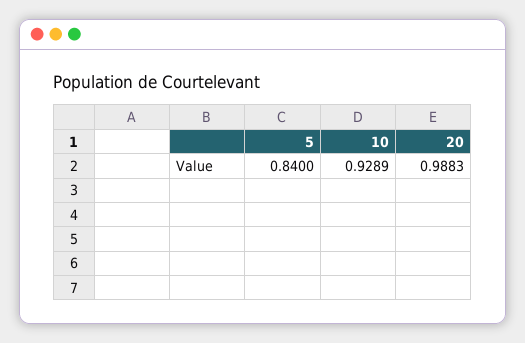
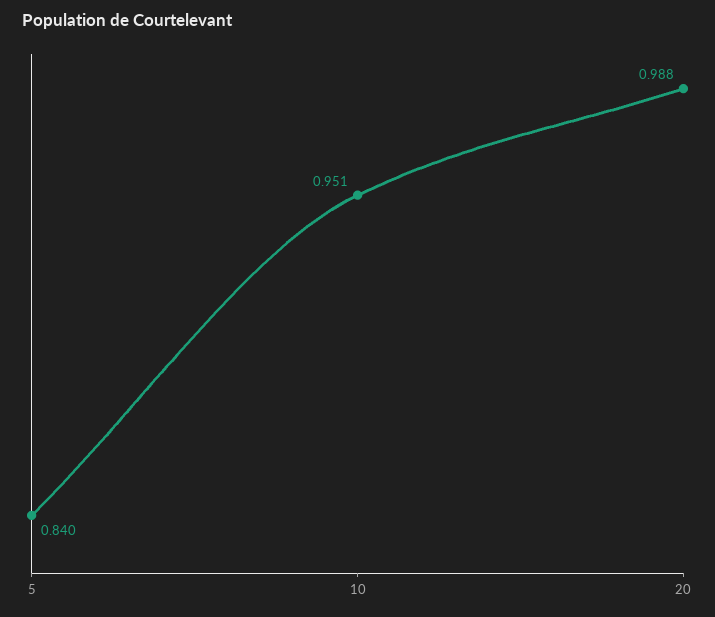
  {
    "5": 0.84,
-   "10": 0.9289,
+   "10": 0.951,
    "20": 0.9883
  }

